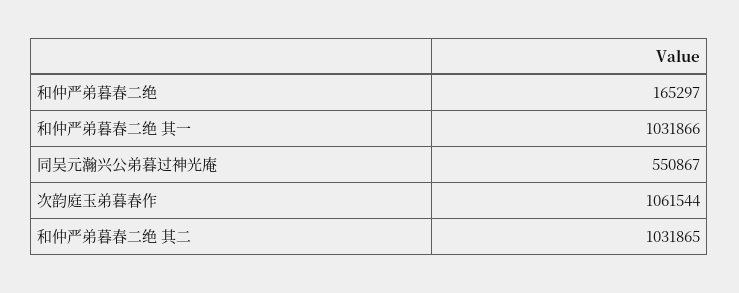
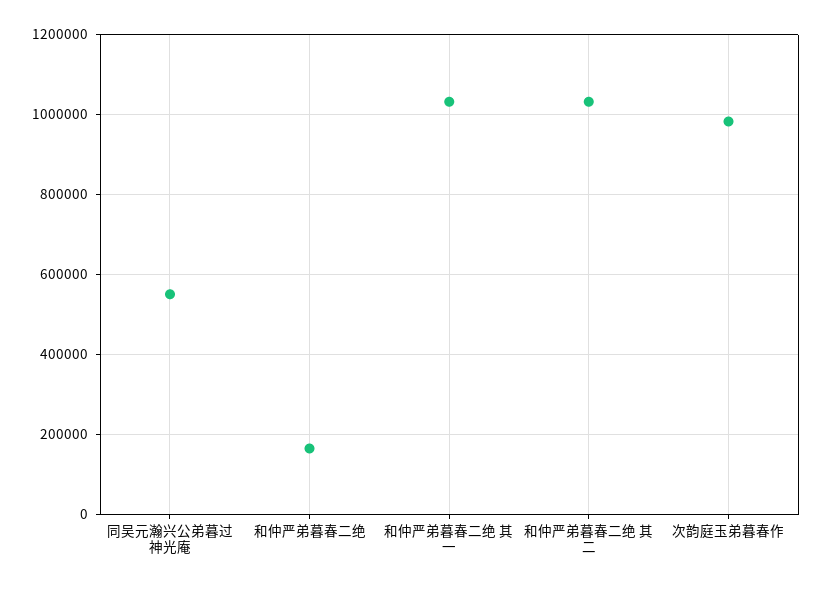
  {
    "和仲严弟暮春二绝": 165297,
    "和仲严弟暮春二绝 其一": 1031866,
    "同吴元瀚兴公弟暮过神光庵": 550867,
-   "次韵庭玉弟暮春作": 1061544,
+   "次韵庭玉弟暮春作": 980000,
    "和仲严弟暮春二绝 其二": 1031865
  }

